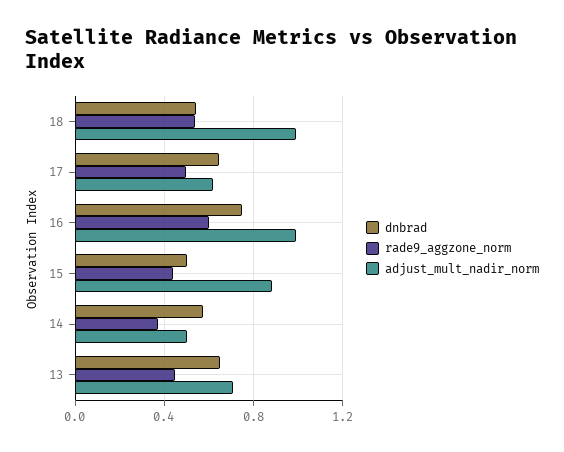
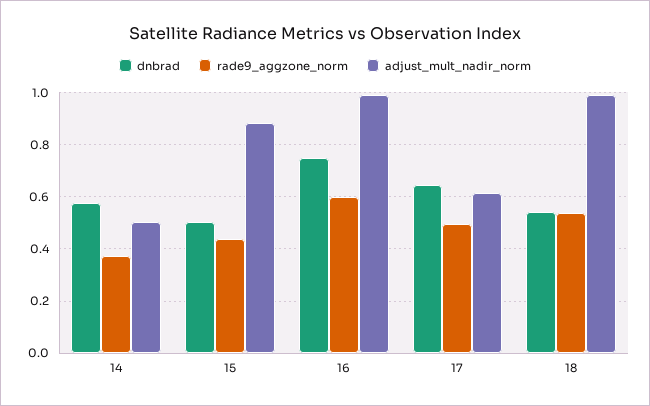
  {
    "dnbrad": {
      "18": 0.55,
      "17": 0.65,
      "16": 0.75,
      "15": 0.5,
-     "14": 0.575,
+     "14": 0.575
-     "13": 0.65
    },
    "rade9_aggzone_norm": {
      "18": 0.525,
      "17": 0.5,
      "16": 0.6,
      "15": 0.425,
-     "14": 0.375,
+     "14": 0.375
-     "13": 0.45
    },
    "adjust_mult_nadir_norm": {
      "18": 1,
      "17": 0.625,
      "16": 1,
      "15": 0.875,
-     "14": 0.5,
+     "14": 0.5
-     "13": 0.7
    }
  }

